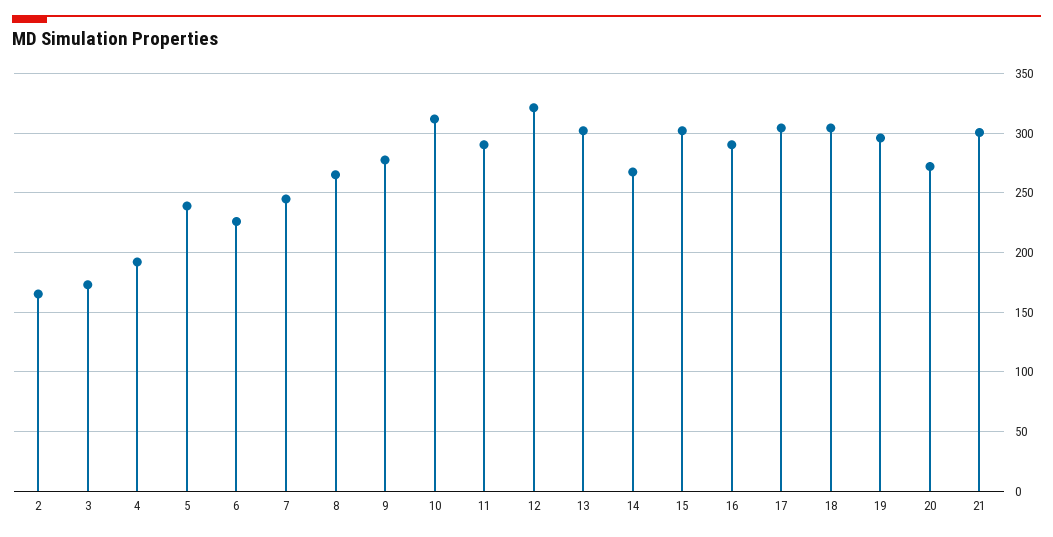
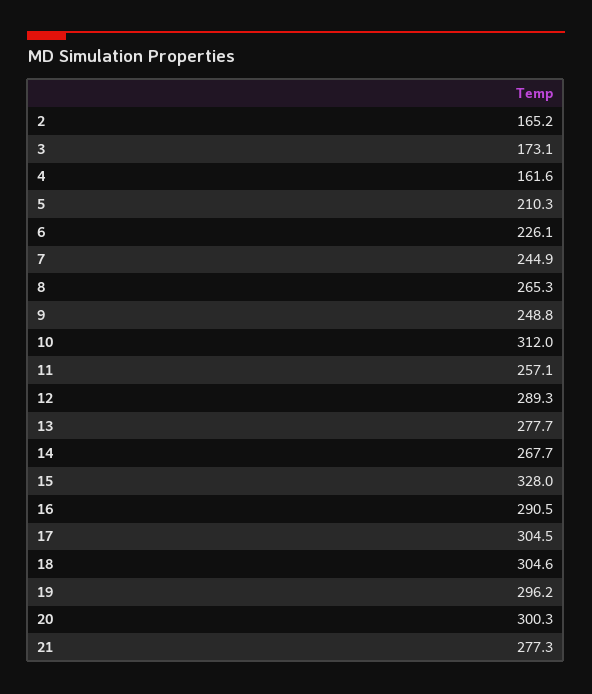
  {
    "2": 165.2,
    "3": 173.1,
-   "4": 190,
+   "4": 161.6,
-   "5": 240,
+   "5": 210.3,
    "6": 226.1,
    "7": 244.9,
    "8": 265.3,
-   "9": 280,
+   "9": 248.8,
    "10": 312,
-   "11": 290,
+   "11": 257.1,
-   "12": 320,
+   "12": 289.3,
-   "13": 300,
+   "13": 277.7,
    "14": 267.7,
-   "15": 300,
+   "15": 328,
    "16": 290.5,
    "17": 304.5,
    "18": 304.6,
    "19": 296.2,
-   "20": 270,
+   "20": 300.3,
-   "21": 300
+   "21": 277.3
  }

